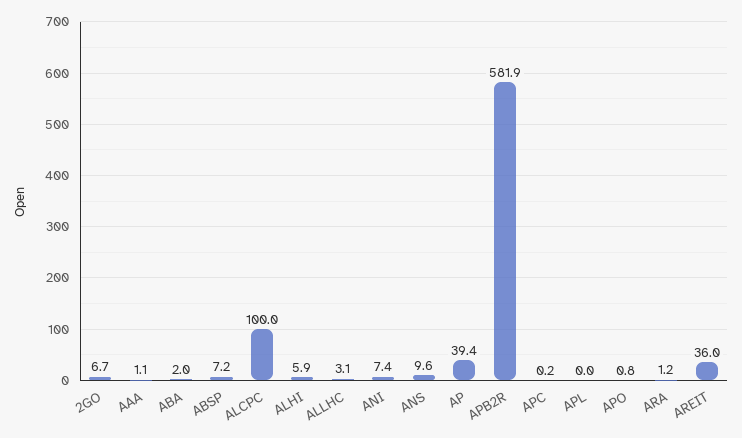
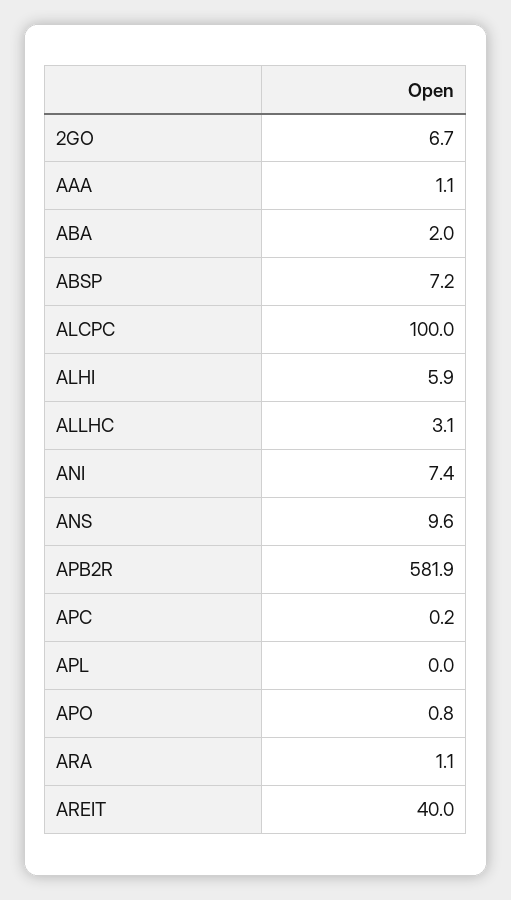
  {
    "2GO": 6.7,
    "AAA": 1.1,
    "ABA": 2,
    "ABSP": 7.2,
    "ALCPC": 100,
    "ALHI": 5.9,
    "ALLHC": 3.1,
    "ANI": 7.4,
    "ANS": 9.6,
-   "AP": 39.4,
    "APB2R": 581.9,
    "APC": 0.2,
    "APL": 0,
    "APO": 0.8,
-   "ARA": 1.2,
+   "ARA": 1.1,
-   "AREIT": 36
+   "AREIT": 40
  }

